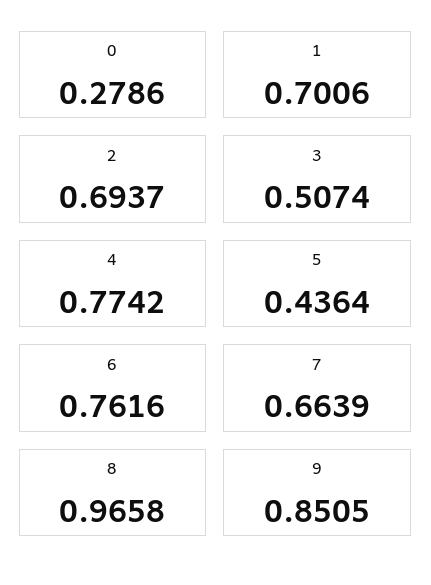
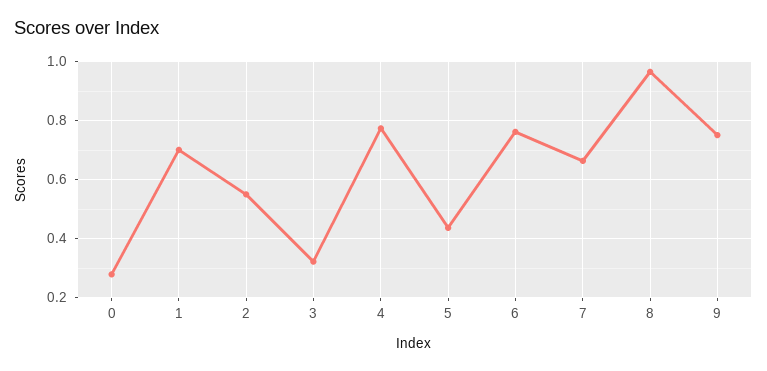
  {
    "0": 0.2786,
    "1": 0.7006,
-   "2": 0.6937,
+   "2": 0.55,
-   "3": 0.5074,
+   "3": 0.325,
    "4": 0.7742,
    "5": 0.4364,
    "6": 0.7616,
    "7": 0.6639,
    "8": 0.9658,
-   "9": 0.8505
+   "9": 0.75
  }

